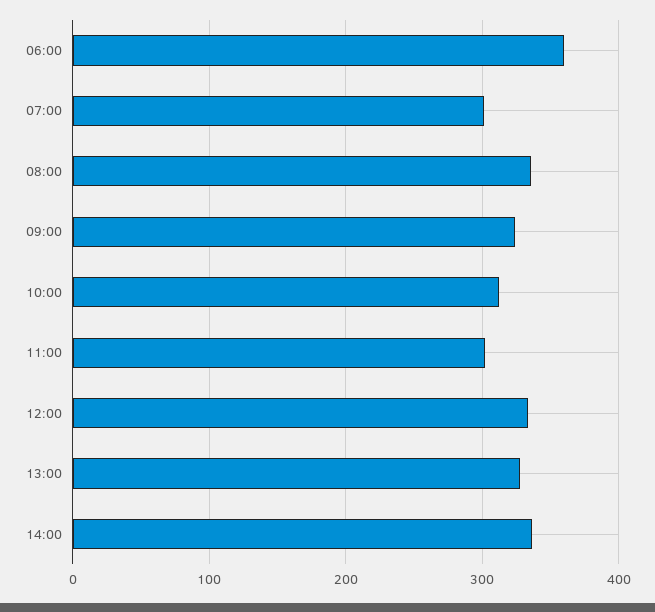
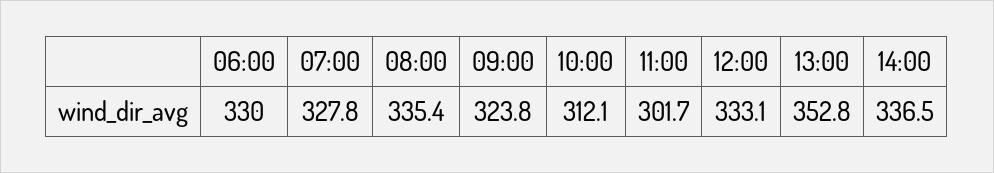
  {
-   "06:00": 360,
+   "06:00": 330,
-   "07:00": 300,
+   "07:00": 327.8,
    "08:00": 335.4,
    "09:00": 323.8,
    "10:00": 312.1,
    "11:00": 301.7,
    "12:00": 333.1,
-   "13:00": 330,
+   "13:00": 352.8,
    "14:00": 336.5
  }

